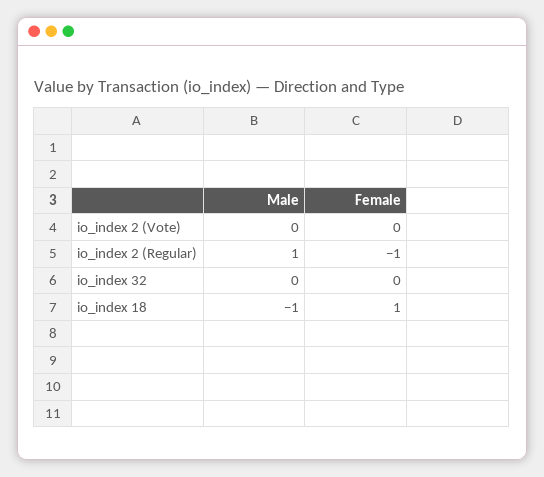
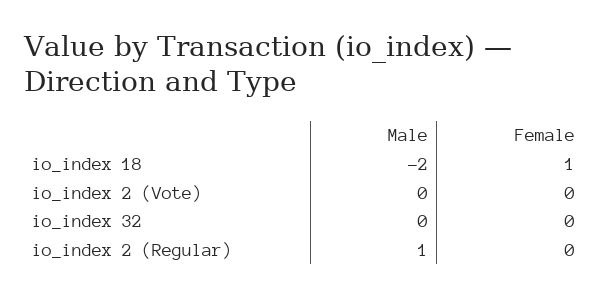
  {
    "Male": {
      "io_index 2 (Vote)": 0,
      "io_index 2 (Regular)": 1,
      "io_index 32": 0,
-     "io_index 18": -1
+     "io_index 18": -2
    },
    "Female": {
      "io_index 2 (Vote)": 0,
-     "io_index 2 (Regular)": -1,
+     "io_index 2 (Regular)": 0,
      "io_index 32": 0,
      "io_index 18": 1
    }
  }

